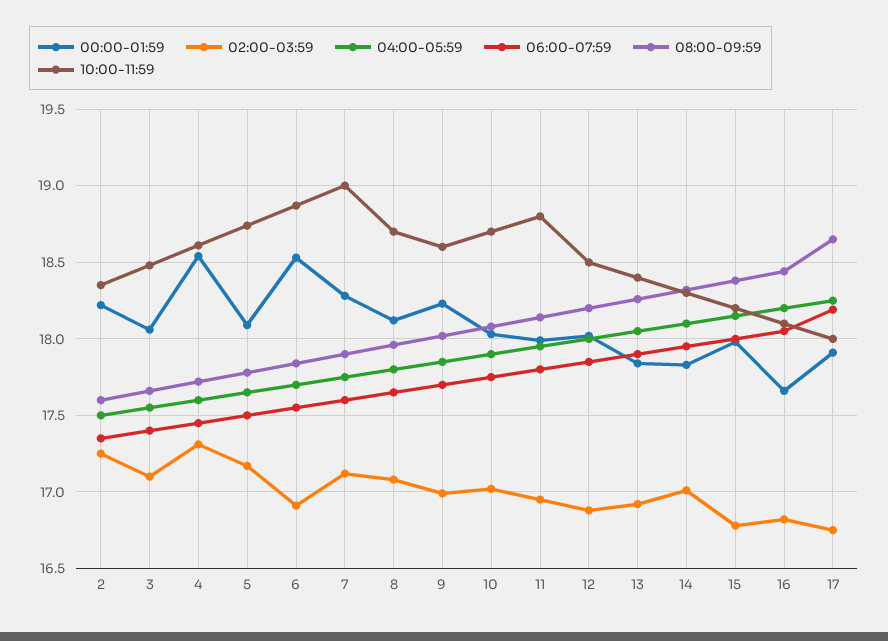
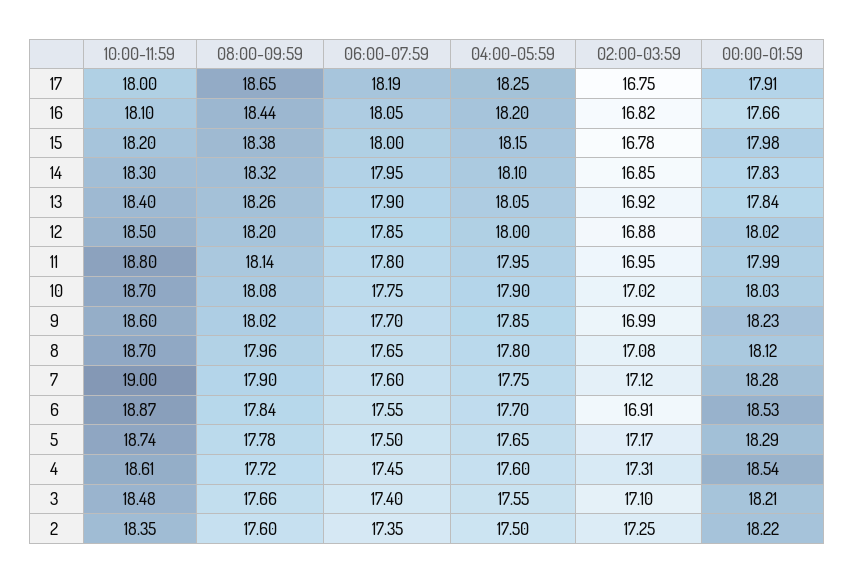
  {
    "00:00-01:59": {
      "2": 18.22,
-     "3": 18.05,
+     "3": 18.21,
      "4": 18.54,
-     "5": 18.1,
+     "5": 18.29,
      "6": 18.53,
      "7": 18.28,
      "8": 18.12,
      "9": 18.23,
      "10": 18.03,
      "11": 17.99,
      "12": 18.02,
      "13": 17.84,
      "14": 17.83,
      "15": 17.98,
      "16": 17.66,
      "17": 17.91
    },
    "02:00-03:59": {
      "2": 17.25,
      "3": 17.1,
      "4": 17.31,
      "5": 17.17,
      "6": 16.91,
      "7": 17.12,
      "8": 17.08,
      "9": 16.99,
      "10": 17.02,
      "11": 16.95,
      "12": 16.88,
      "13": 16.92,
-     "14": 17,
+     "14": 16.85,
      "15": 16.78,
      "16": 16.82,
      "17": 16.75
    },
    "04:00-05:59": {
      "2": 17.5,
      "3": 17.55,
      "4": 17.6,
      "5": 17.65,
      "6": 17.7,
      "7": 17.75,
      "8": 17.8,
      "9": 17.85,
      "10": 17.9,
      "11": 17.95,
      "12": 18,
      "13": 18.05,
      "14": 18.1,
      "15": 18.15,
      "16": 18.2,
      "17": 18.25
    },
    "06:00-07:59": {
      "2": 17.35,
      "3": 17.4,
      "4": 17.45,
      "5": 17.5,
      "6": 17.55,
      "7": 17.6,
      "8": 17.65,
      "9": 17.7,
      "10": 17.75,
      "11": 17.8,
      "12": 17.85,
      "13": 17.9,
      "14": 17.95,
      "15": 18,
      "16": 18.05,
      "17": 18.19
    },
    "08:00-09:59": {
      "2": 17.6,
      "3": 17.66,
      "4": 17.72,
      "5": 17.78,
      "6": 17.84,
      "7": 17.9,
      "8": 17.96,
      "9": 18.02,
      "10": 18.08,
      "11": 18.14,
      "12": 18.2,
      "13": 18.26,
      "14": 18.32,
      "15": 18.38,
      "16": 18.44,
      "17": 18.65
    },
    "10:00-11:59": {
      "2": 18.35,
      "3": 18.48,
      "4": 18.61,
      "5": 18.74,
      "6": 18.87,
      "7": 19,
      "8": 18.7,
      "9": 18.6,
      "10": 18.7,
      "11": 18.8,
      "12": 18.5,
      "13": 18.4,
      "14": 18.3,
      "15": 18.2,
      "16": 18.1,
      "17": 18
    }
  }

